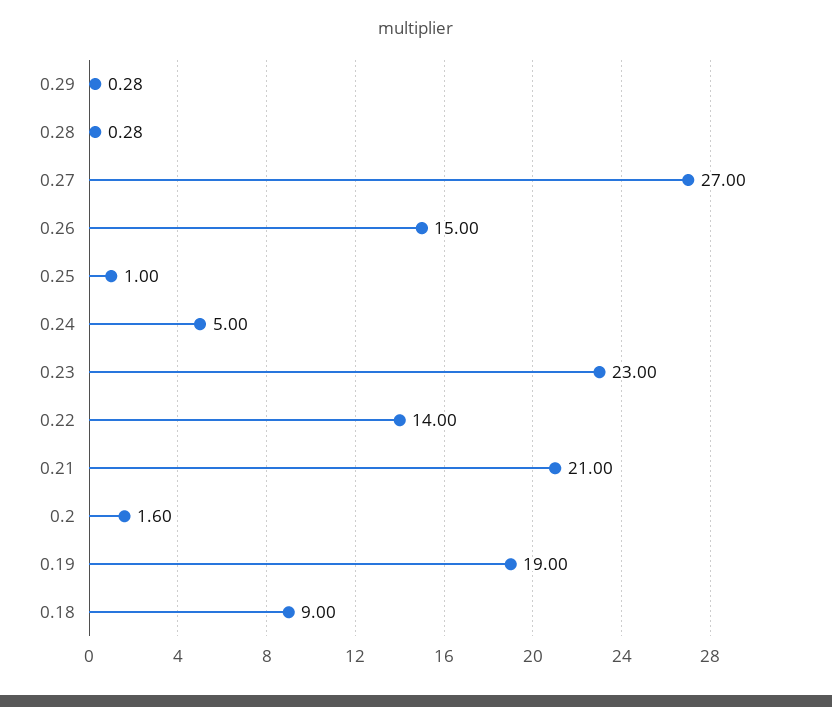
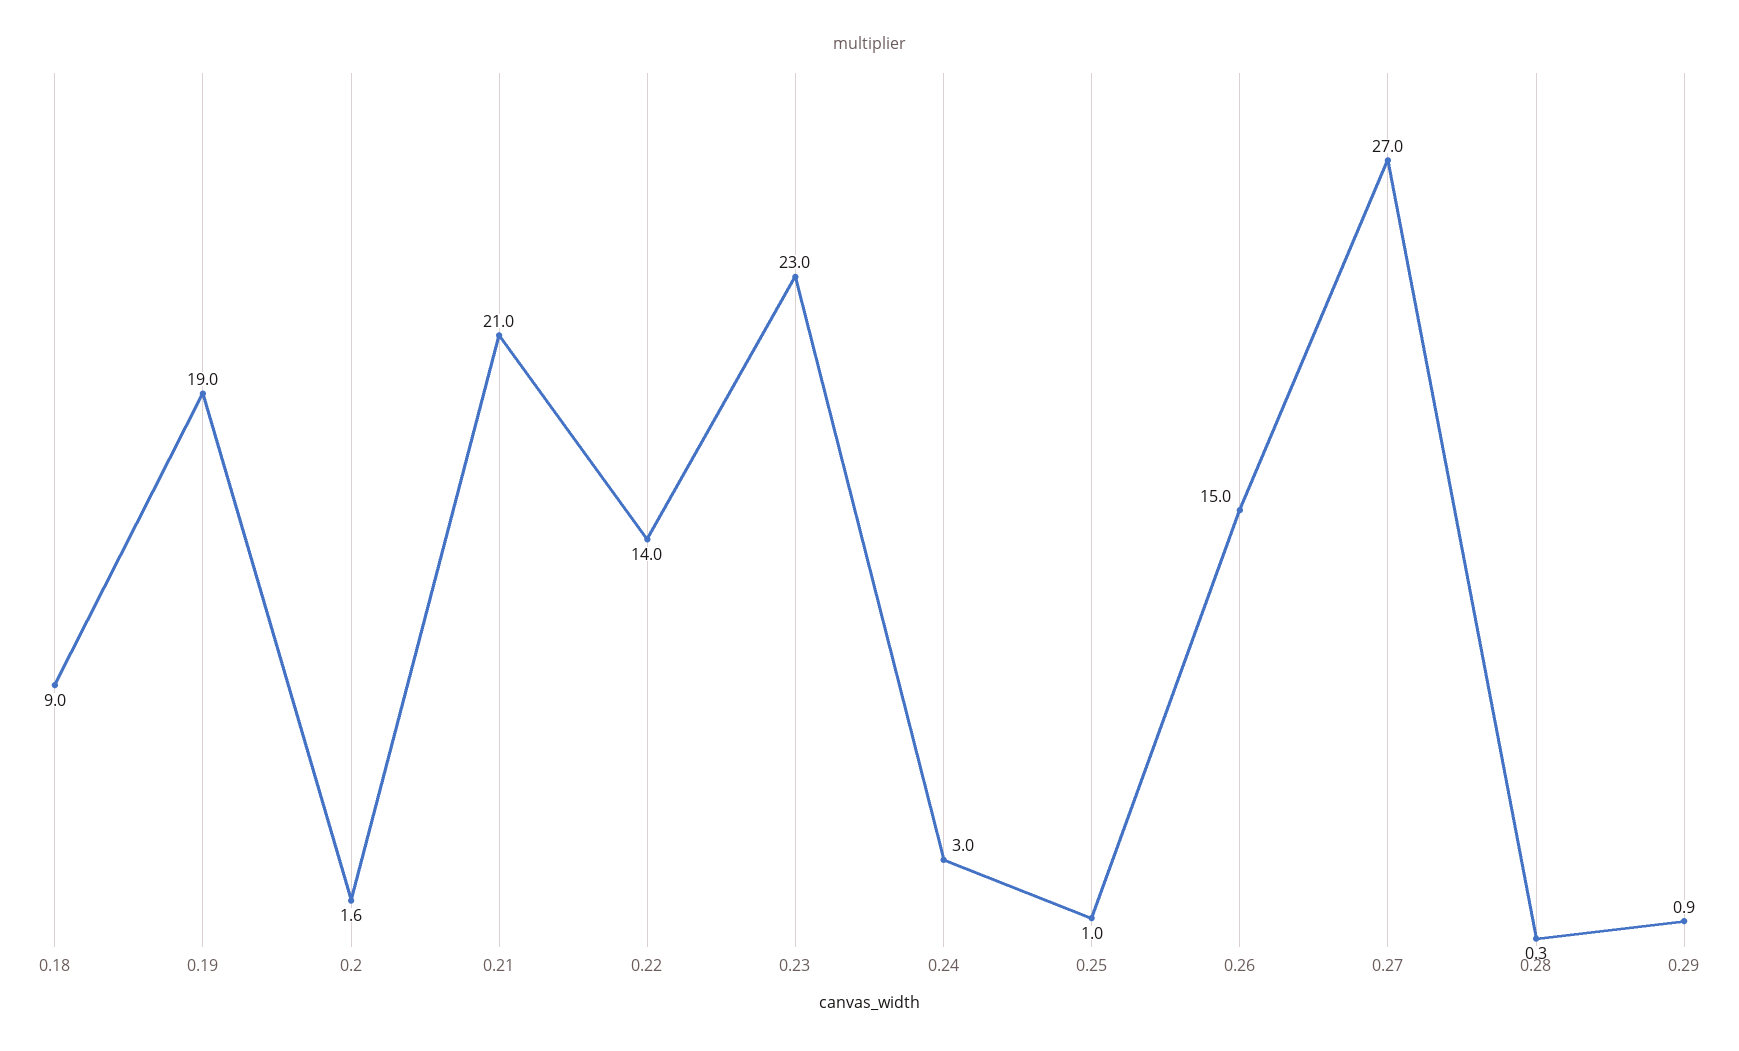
  {
-   "0.29": 0.28,
+   "0.29": 0.9,
    "0.28": 0.28,
    "0.27": 27,
    "0.26": 15,
    "0.25": 1,
-   "0.24": 5,
+   "0.24": 3,
    "0.23": 23,
    "0.22": 14,
    "0.21": 21,
    "0.2": 1.6,
    "0.19": 19,
    "0.18": 9
  }

